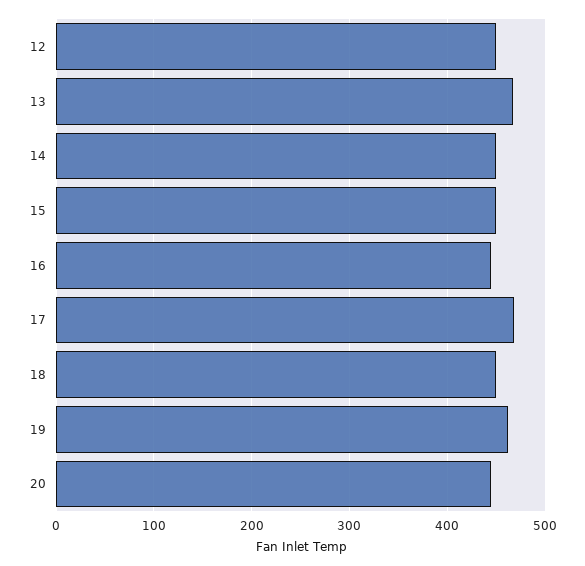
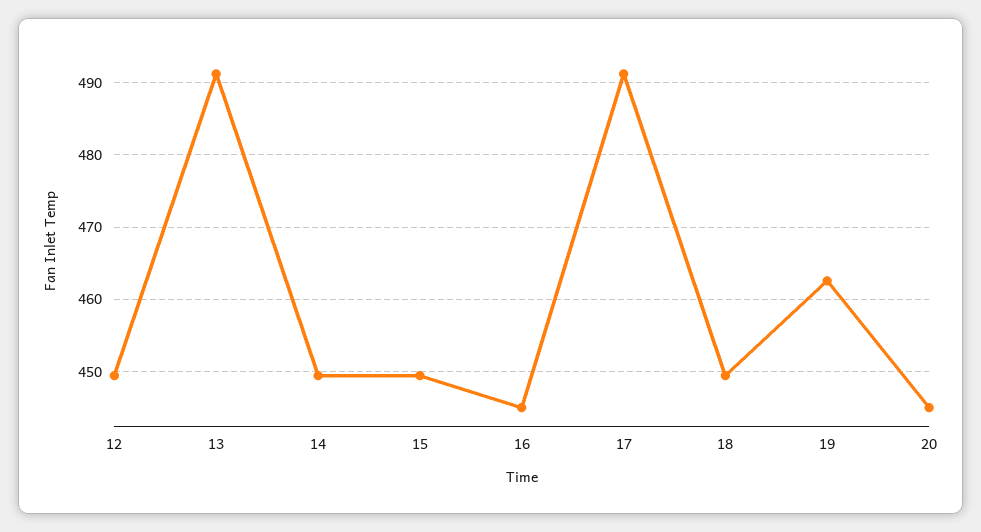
  {
    "12": 449,
-   "13": 470,
+   "13": 491,
    "14": 449,
    "15": 449,
    "16": 445,
-   "17": 470,
+   "17": 491,
    "18": 449,
    "19": 463,
    "20": 445
  }

